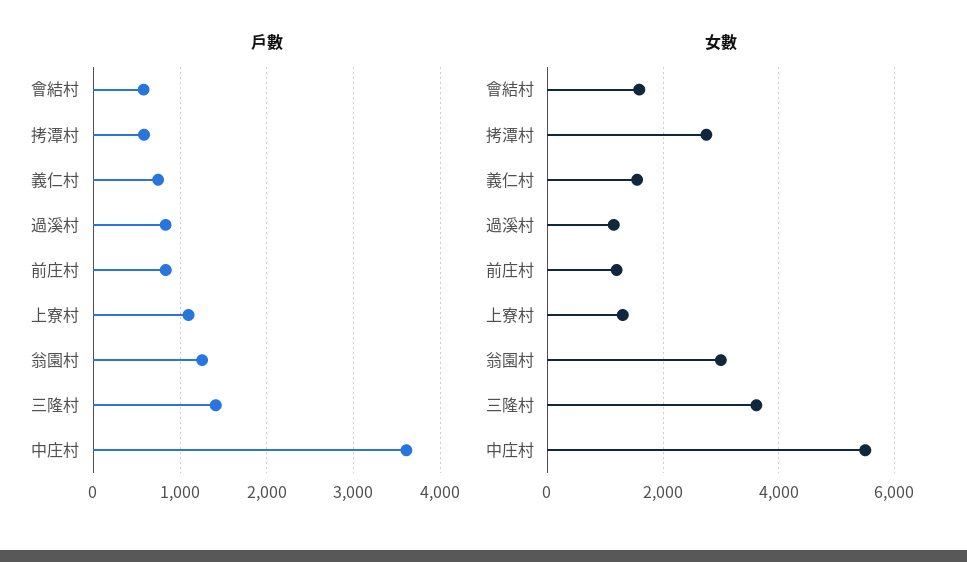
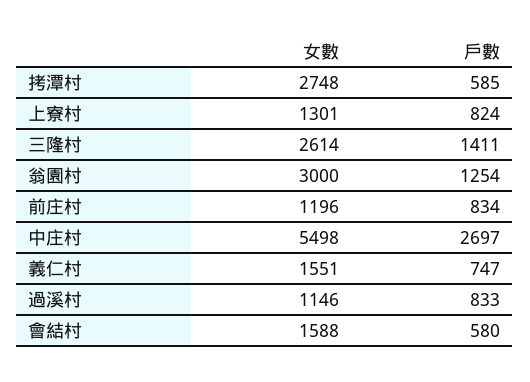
  {
    "戶數": {
      "會結村": 580,
      "拷潭村": 585,
      "義仁村": 747,
      "過溪村": 833,
      "前庄村": 834,
-     "上寮村": 1100,
+     "上寮村": 824,
      "翁園村": 1254,
      "三隆村": 1411,
-     "中庄村": 3600
+     "中庄村": 2697
    },
    "女數": {
      "會結村": 1588,
      "拷潭村": 2748,
      "義仁村": 1551,
      "過溪村": 1146,
      "前庄村": 1196,
      "上寮村": 1301,
      "翁園村": 3000,
-     "三隆村": 3600,
+     "三隆村": 2614,
      "中庄村": 5498
    }
  }

